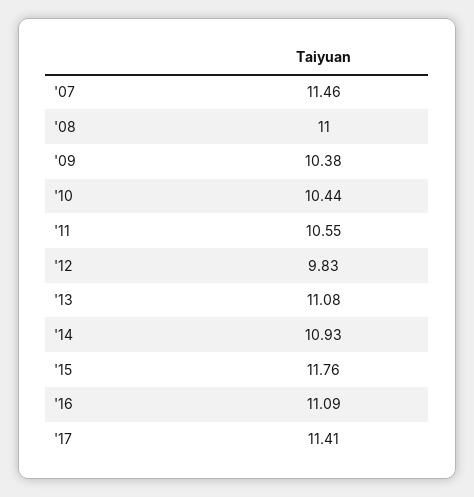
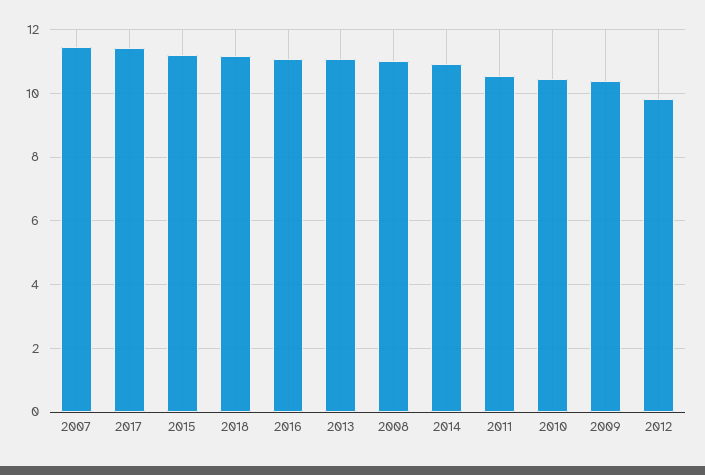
  {
    "'07": 11.46,
    "'08": 11,
    "'09": 10.38,
    "'10": 10.44,
    "'11": 10.55,
    "'12": 9.83,
    "'13": 11.08,
    "'14": 10.93,
-   "'15": 11.76,
+   "'15": 11.2,
    "'16": 11.09,
-   "'17": 11.41
+   "'17": 11.41,
+   "2018": 11.2
  }

